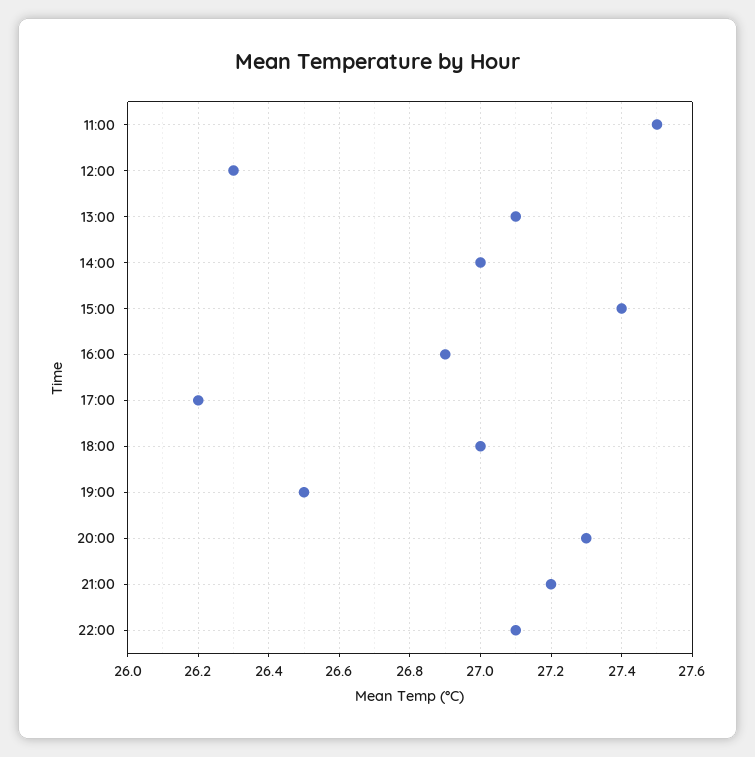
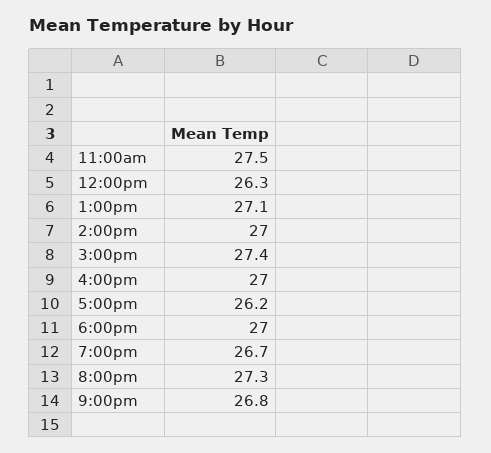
  {
    "11:00": 27.5,
    "12:00": 26.3,
    "13:00": 27.1,
    "14:00": 27,
    "15:00": 27.4,
-   "16:00": 26.9,
+   "16:00": 27,
    "17:00": 26.2,
    "18:00": 27,
-   "19:00": 26.5,
+   "19:00": 26.7,
    "20:00": 27.3,
-   "21:00": 27.2,
+   "21:00": 26.8
-   "22:00": 27.1
  }

